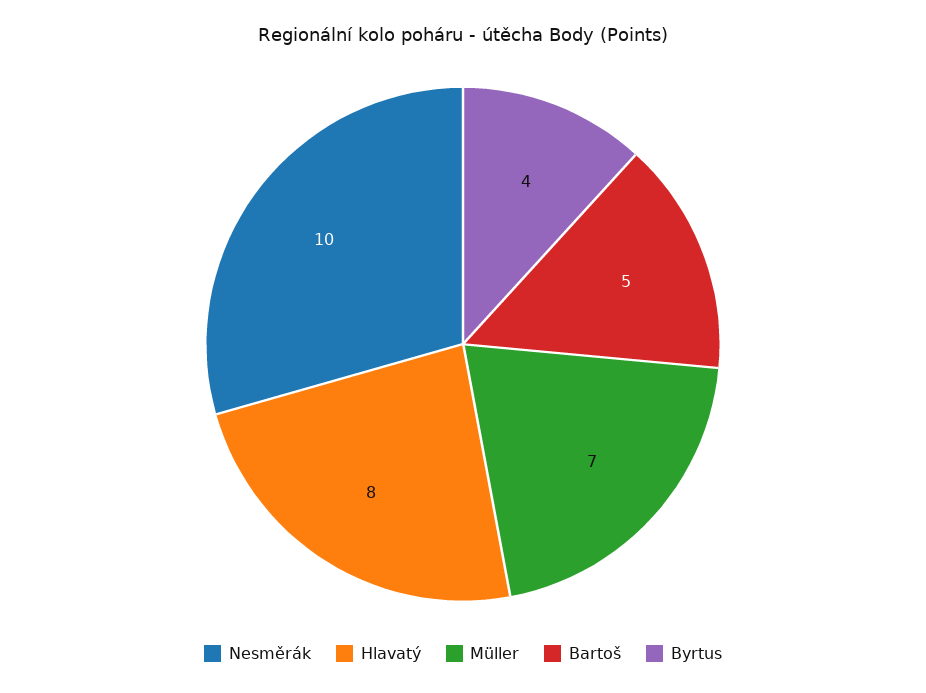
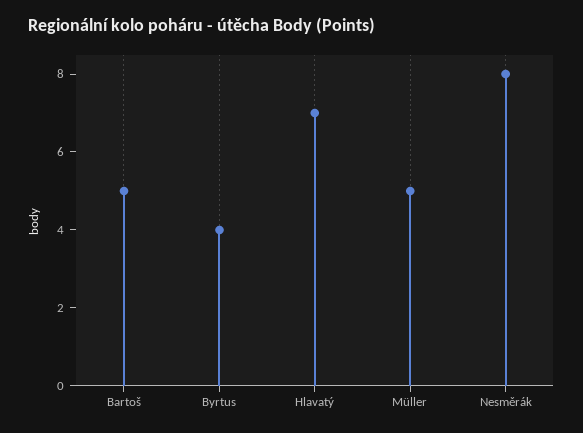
  {
-   "Nesměrák": 10,
+   "Nesměrák": 8,
-   "Hlavatý": 8,
+   "Hlavatý": 7,
-   "Müller": 7,
+   "Müller": 5,
    "Bartoš": 5,
    "Byrtus": 4
  }

